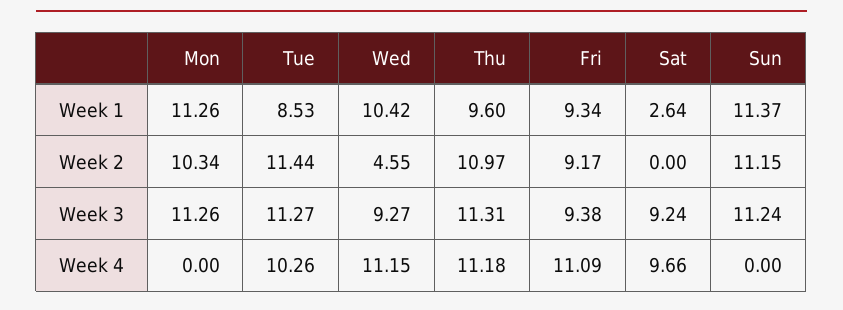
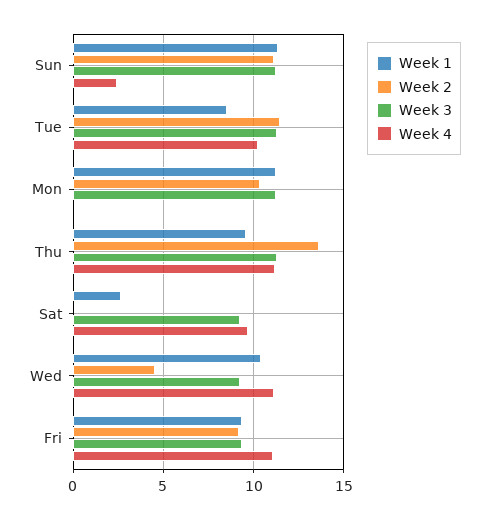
  {
    "Week 1": {
      "Mon": 11.26,
      "Tue": 8.53,
      "Wed": 10.42,
      "Thu": 9.6,
      "Fri": 9.34,
      "Sat": 2.64,
      "Sun": 11.37
    },
    "Week 2": {
      "Mon": 10.34,
      "Tue": 11.44,
      "Wed": 4.55,
-     "Thu": 10.97,
+     "Thu": 13.5,
      "Fri": 9.17,
      "Sat": 0,
      "Sun": 11.15
    },
    "Week 3": {
      "Mon": 11.26,
      "Tue": 11.27,
      "Wed": 9.27,
      "Thu": 11.31,
      "Fri": 9.38,
      "Sat": 9.24,
      "Sun": 11.24
    },
    "Week 4": {
      "Mon": 0,
      "Tue": 10.26,
      "Wed": 11.15,
      "Thu": 11.18,
      "Fri": 11.09,
      "Sat": 9.66,
-     "Sun": 0
+     "Sun": 2.5
    }
  }

